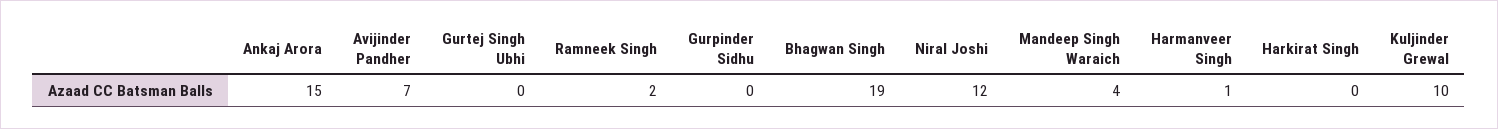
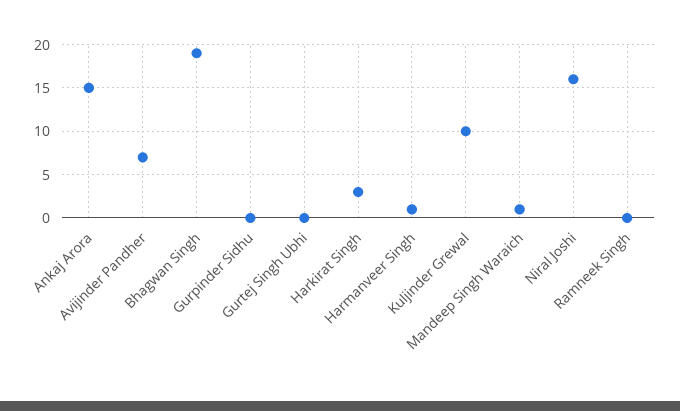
  {
    "Ankaj Arora": 15,
    "Avijinder Pandher": 7,
    "Gurtej Singh Ubhi": 0,
-   "Ramneek Singh": 2,
+   "Ramneek Singh": 0,
    "Gurpinder Sidhu": 0,
    "Bhagwan Singh": 19,
-   "Niral Joshi": 12,
+   "Niral Joshi": 16,
-   "Mandeep Singh Waraich": 4,
+   "Mandeep Singh Waraich": 1,
    "Harmanveer Singh": 1,
-   "Harkirat Singh": 0,
+   "Harkirat Singh": 3,
    "Kuljinder Grewal": 10
  }

